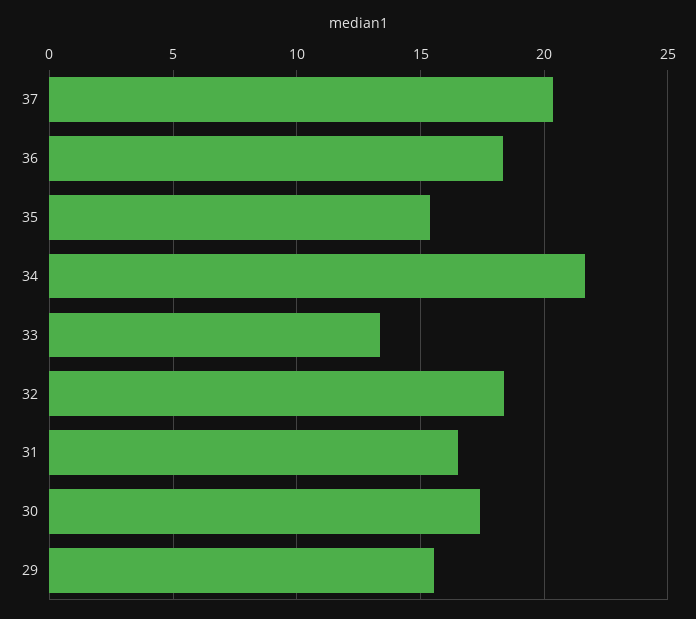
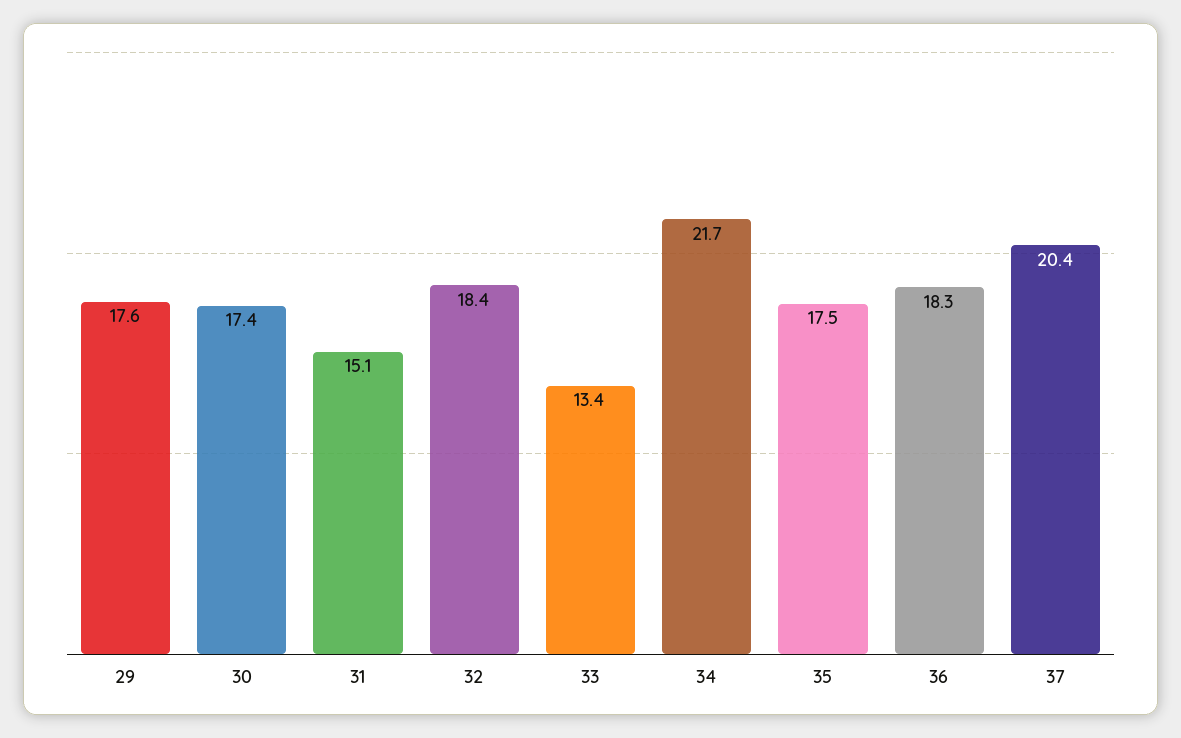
  {
    "37": 20.4,
    "36": 18.3,
-   "35": 15.5,
+   "35": 17.5,
    "34": 21.7,
    "33": 13.4,
    "32": 18.4,
-   "31": 16.5,
+   "31": 15.1,
    "30": 17.4,
-   "29": 15.5
+   "29": 17.6
  }

